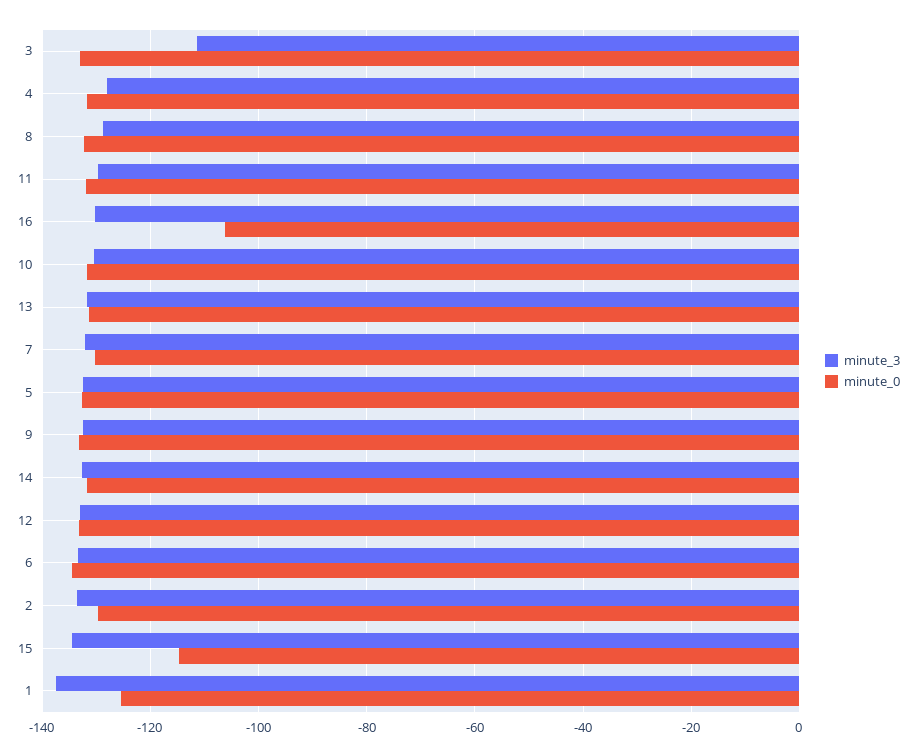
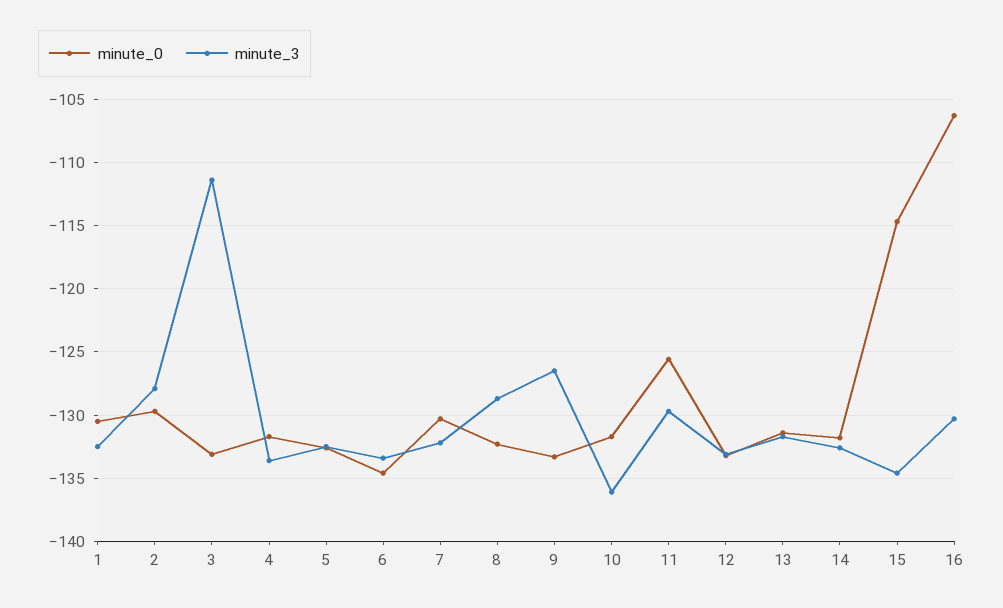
  {
    "minute_3": {
      "3": -111.5,
-     "4": -128,
+     "4": -133.5,
      "8": -128.5,
      "11": -129.5,
      "16": -130.5,
-     "10": -130,
+     "10": -136,
      "13": -131.5,
      "7": -132,
      "5": -132.5,
-     "9": -132,
+     "9": -126.5,
      "14": -132.5,
      "12": -133,
      "6": -133.5,
-     "2": -134,
+     "2": -128,
      "15": -134.5,
-     "1": -138
+     "1": -132.5
    },
    "minute_0": {
      "3": -133,
      "4": -131.5,
      "8": -132.5,
-     "11": -132,
+     "11": -125.5,
      "16": -106.5,
      "10": -131.5,
      "13": -131.5,
      "7": -130.5,
      "5": -132.5,
      "9": -133.5,
      "14": -132,
      "12": -133,
      "6": -134.5,
      "2": -129.5,
      "15": -114.5,
-     "1": -126
+     "1": -130.5
    }
  }

